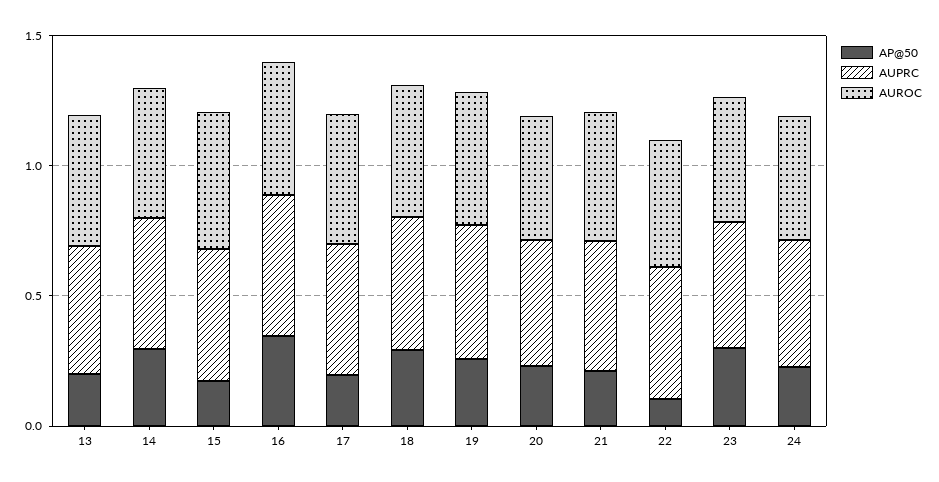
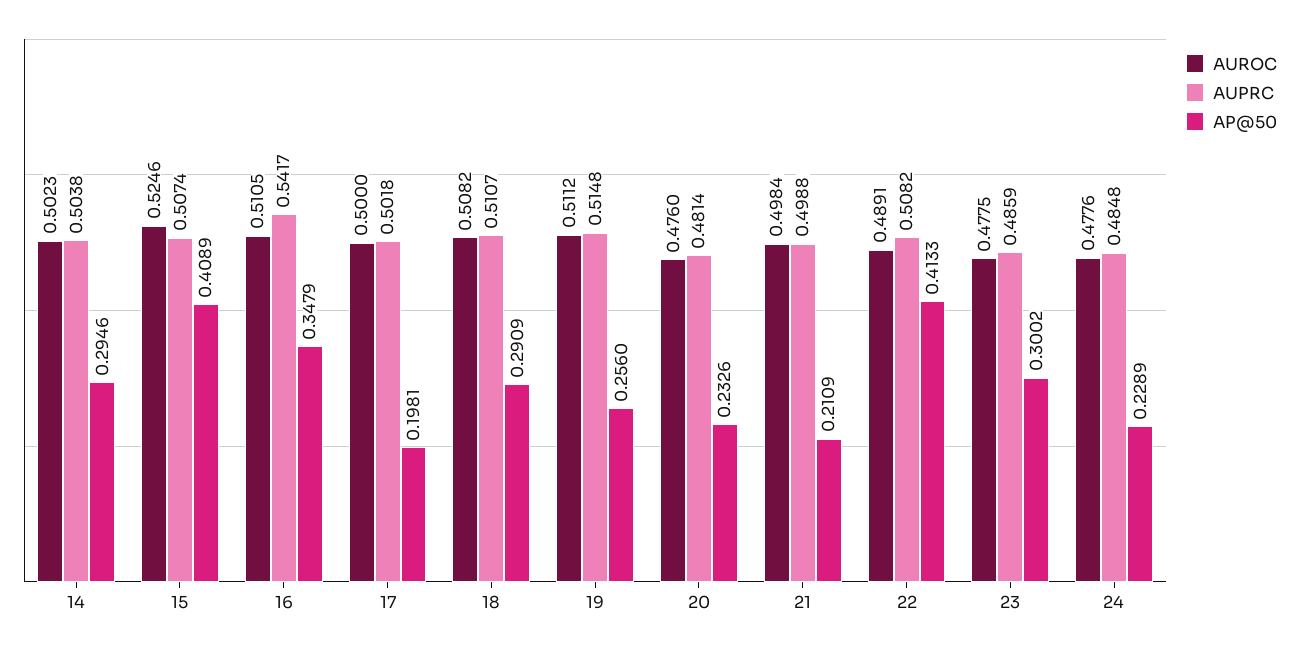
  {
    "AP@50": {
-     "13": 0.2,
      "14": 0.2946,
-     "15": 0.2,
+     "15": 0.4089,
      "16": 0.3479,
      "17": 0.1981,
      "18": 0.2909,
      "19": 0.256,
      "20": 0.2326,
      "21": 0.2109,
-     "22": 0.1,
+     "22": 0.4133,
      "23": 0.3002,
      "24": 0.2289
    },
    "AUPRC": {
-     "13": 0.5,
      "14": 0.5038,
      "15": 0.5074,
      "16": 0.5417,
      "17": 0.5018,
      "18": 0.5107,
      "19": 0.5148,
      "20": 0.4814,
      "21": 0.4988,
      "22": 0.5082,
      "23": 0.4859,
      "24": 0.4848
    },
    "AUROC": {
-     "13": 0.5,
      "14": 0.5023,
      "15": 0.5246,
      "16": 0.5105,
      "17": 0.5,
      "18": 0.5082,
      "19": 0.5112,
      "20": 0.476,
      "21": 0.4984,
      "22": 0.4891,
      "23": 0.4775,
      "24": 0.4776
    }
  }

